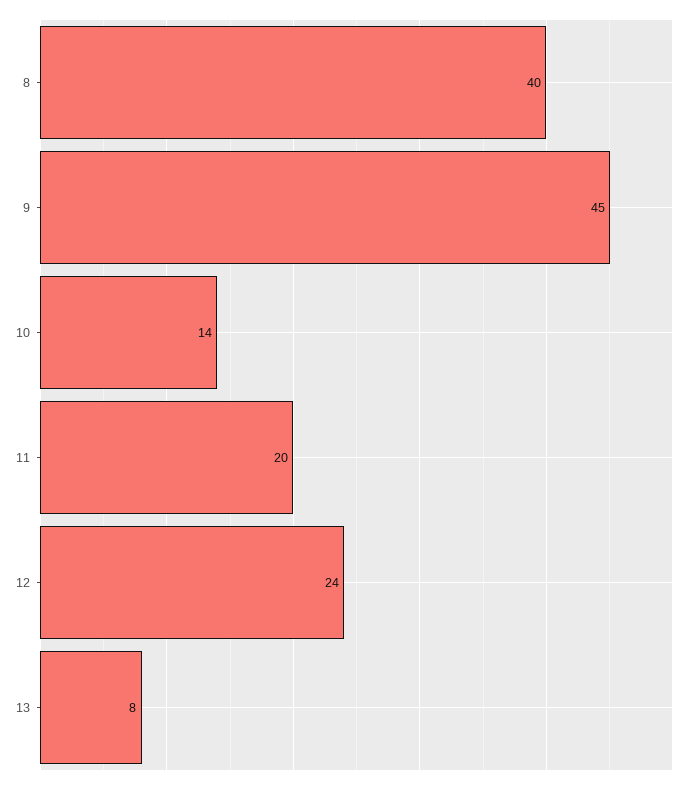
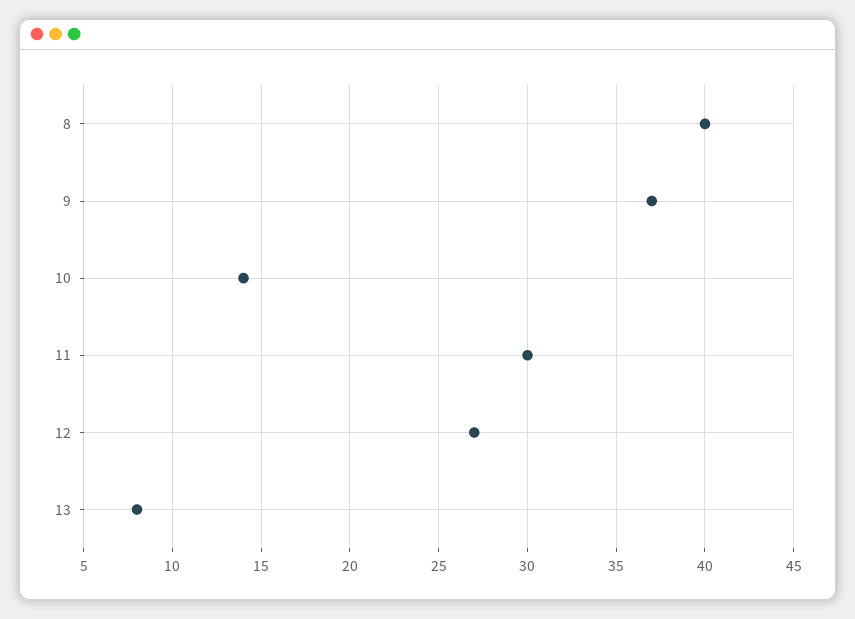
  {
    "8": 40,
-   "9": 45,
+   "9": 37,
    "10": 14,
-   "11": 20,
+   "11": 30,
-   "12": 24,
+   "12": 27,
    "13": 8
  }

